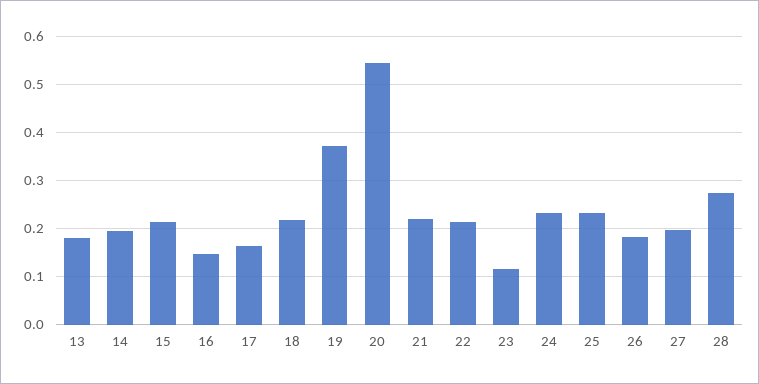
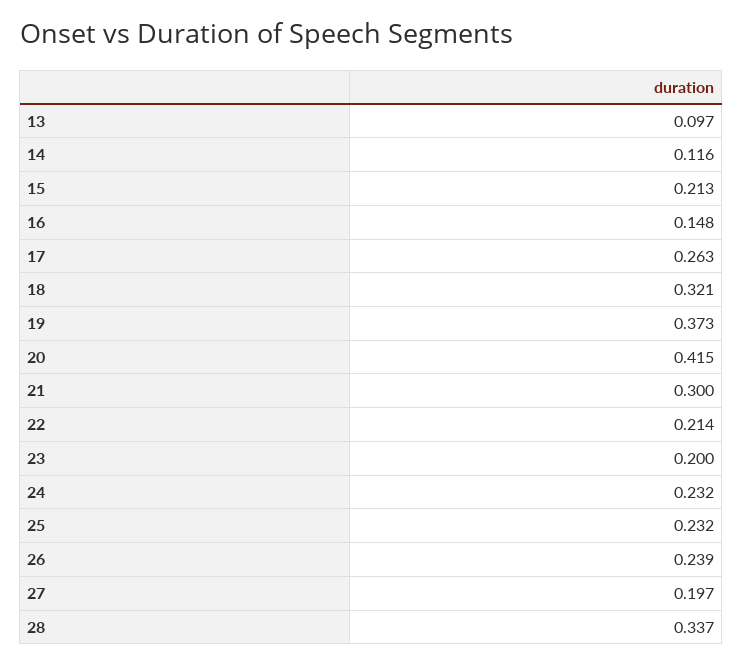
  {
-   "13": 0.18,
+   "13": 0.097,
-   "14": 0.2,
+   "14": 0.116,
    "15": 0.213,
    "16": 0.148,
-   "17": 0.16,
+   "17": 0.263,
-   "18": 0.22,
+   "18": 0.321,
    "19": 0.373,
-   "20": 0.54,
+   "20": 0.415,
-   "21": 0.22,
+   "21": 0.3,
    "22": 0.214,
-   "23": 0.12,
+   "23": 0.2,
    "24": 0.232,
    "25": 0.232,
-   "26": 0.18,
+   "26": 0.239,
    "27": 0.197,
-   "28": 0.28
+   "28": 0.337
  }

